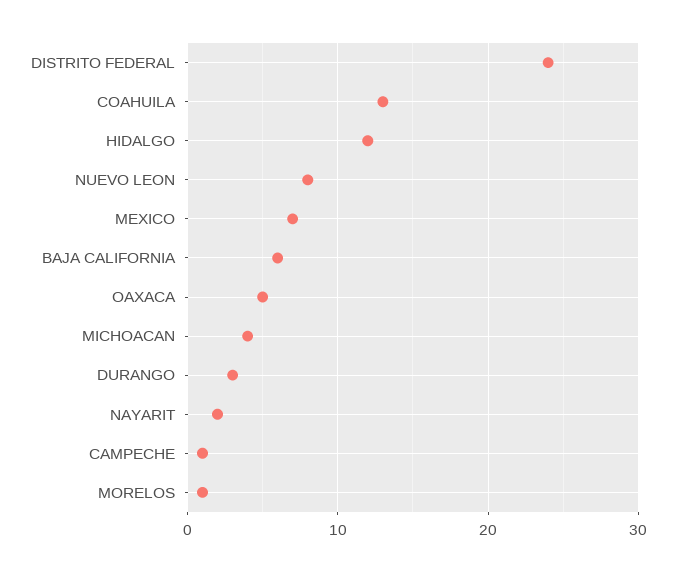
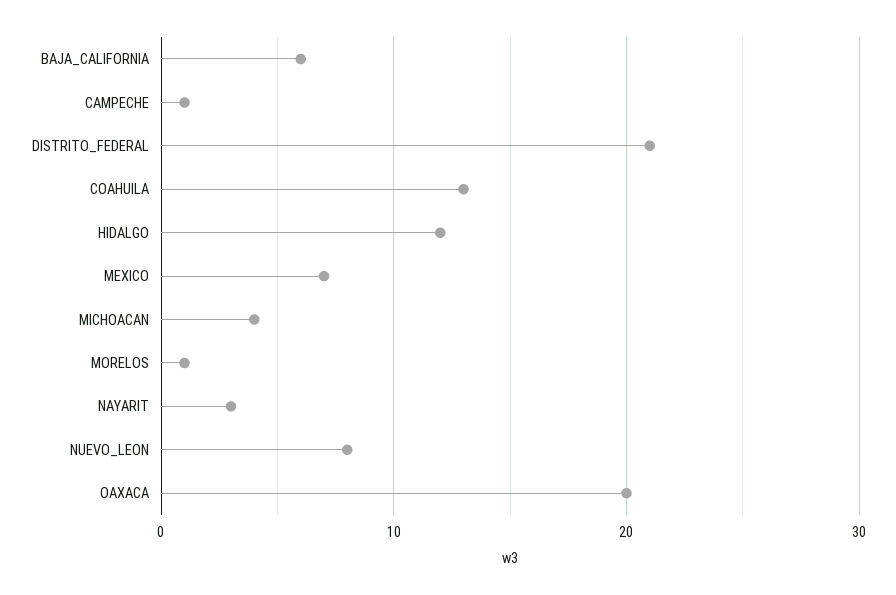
  {
-   "DISTRITO FEDERAL": 24,
+   "DISTRITO FEDERAL": 21,
    "COAHUILA": 13,
    "HIDALGO": 12,
    "NUEVO LEON": 8,
    "MEXICO": 7,
    "BAJA CALIFORNIA": 6,
-   "OAXACA": 5,
+   "OAXACA": 20,
    "MICHOACAN": 4,
-   "DURANGO": 3,
-   "NAYARIT": 2,
+   "NAYARIT": 3,
    "CAMPECHE": 1,
    "MORELOS": 1
  }

